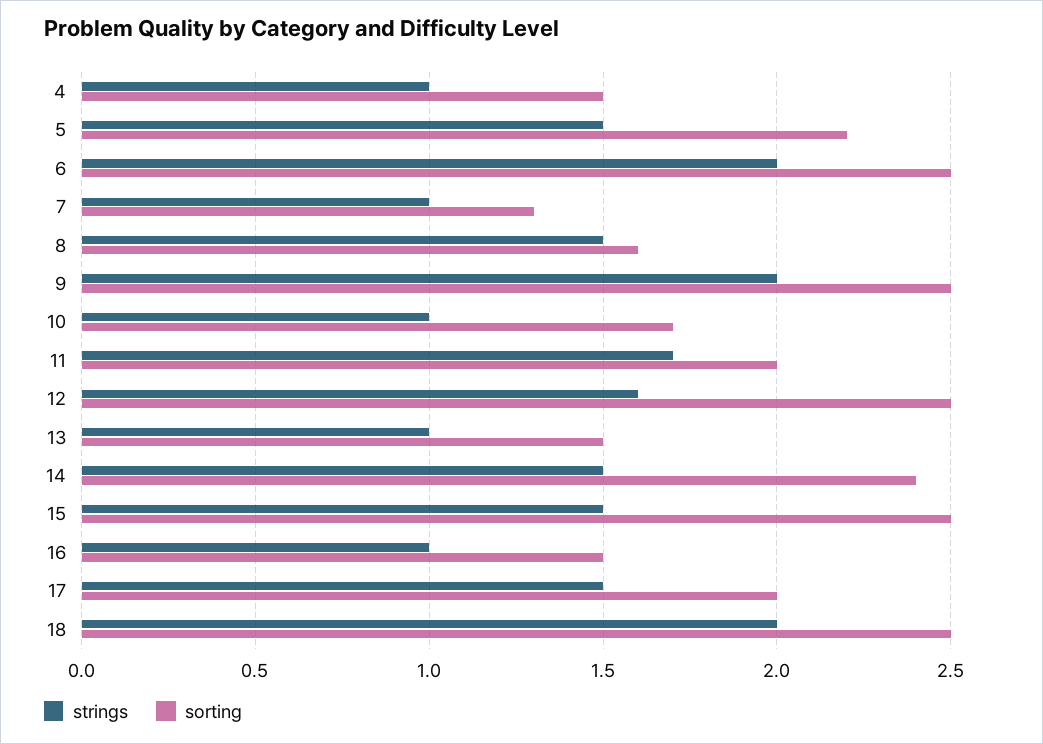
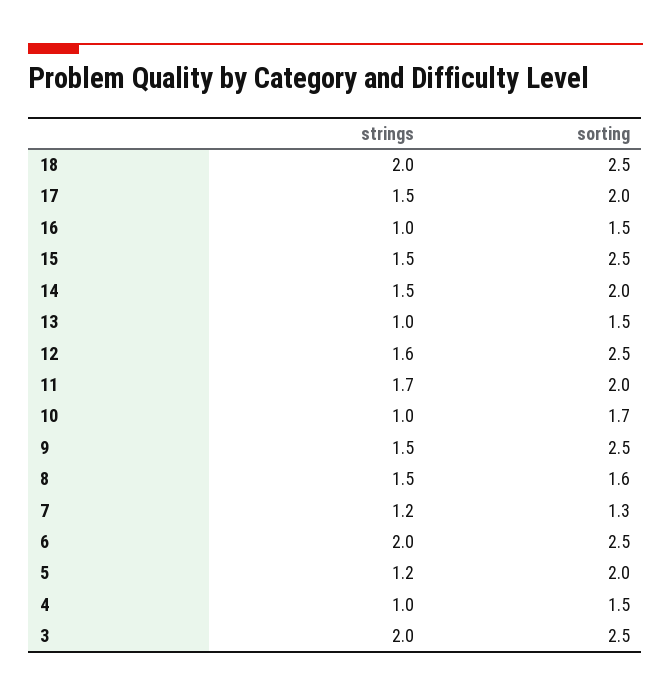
  {
    "strings": {
      "4": 1,
-     "5": 1.5,
+     "5": 1.2,
      "6": 2,
-     "7": 1,
+     "7": 1.2,
      "8": 1.5,
-     "9": 2,
+     "9": 1.5,
      "10": 1,
      "11": 1.7,
      "12": 1.6,
      "13": 1,
      "14": 1.5,
      "15": 1.5,
      "16": 1,
      "17": 1.5,
-     "18": 2
+     "18": 2,
+     "3": 2
    },
    "sorting": {
      "4": 1.5,
-     "5": 2.2,
+     "5": 2,
      "6": 2.5,
      "7": 1.3,
      "8": 1.6,
      "9": 2.5,
      "10": 1.7,
      "11": 2,
      "12": 2.5,
      "13": 1.5,
-     "14": 2.4,
+     "14": 2,
      "15": 2.5,
      "16": 1.5,
      "17": 2,
-     "18": 2.5
+     "18": 2.5,
+     "3": 2.5
    }
  }

